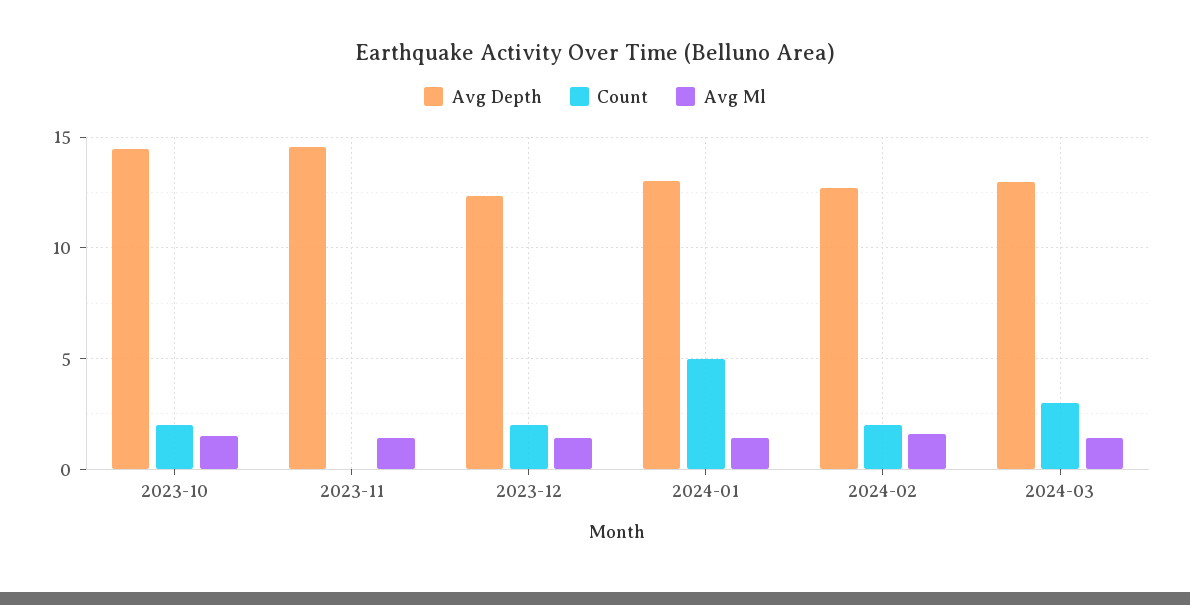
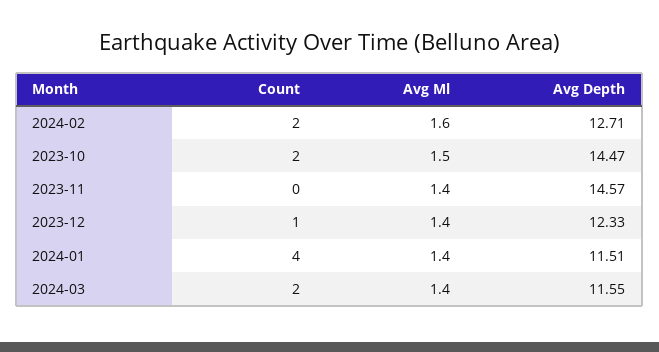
  {
    "Avg Depth": {
      "2023-10": 14.47,
      "2023-11": 14.57,
      "2023-12": 12.33,
-     "2024-01": 13,
+     "2024-01": 11.51,
      "2024-02": 12.71,
-     "2024-03": 13
+     "2024-03": 11.55
    },
    "Count": {
      "2023-10": 2,
      "2023-11": 0,
-     "2023-12": 2,
+     "2023-12": 1,
-     "2024-01": 5,
+     "2024-01": 4,
      "2024-02": 2,
-     "2024-03": 3
+     "2024-03": 2
    },
    "Avg Ml": {
      "2023-10": 1.5,
      "2023-11": 1.4,
      "2023-12": 1.4,
      "2024-01": 1.4,
      "2024-02": 1.6,
      "2024-03": 1.4
    }
  }

